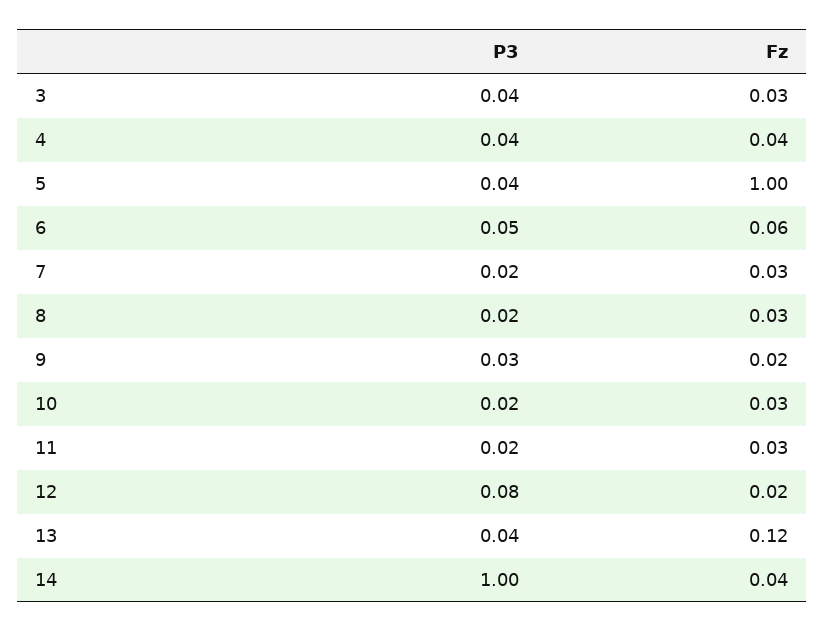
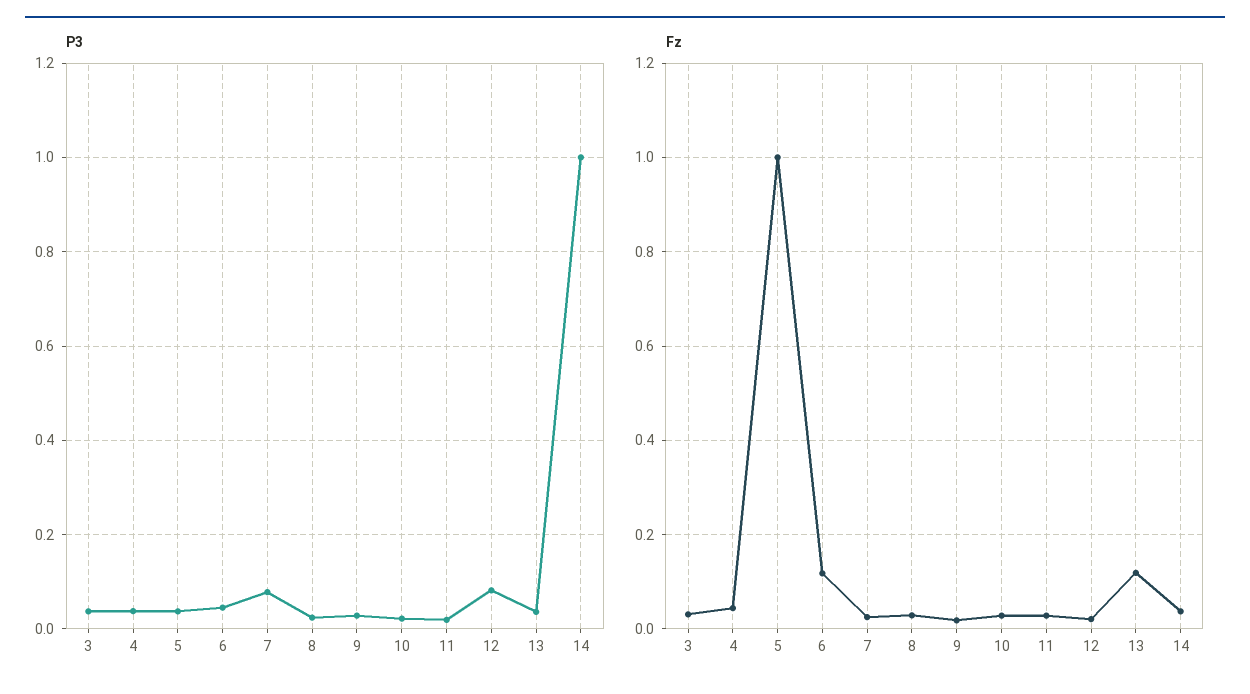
  {
    "P3": {
      "3": 0.04,
      "4": 0.04,
      "5": 0.04,
      "6": 0.05,
-     "7": 0.02,
+     "7": 0.08,
      "8": 0.02,
      "9": 0.03,
      "10": 0.02,
      "11": 0.02,
      "12": 0.08,
      "13": 0.04,
      "14": 1
    },
    "Fz": {
      "3": 0.03,
      "4": 0.04,
      "5": 1,
-     "6": 0.06,
+     "6": 0.12,
      "7": 0.03,
      "8": 0.03,
      "9": 0.02,
      "10": 0.03,
      "11": 0.03,
      "12": 0.02,
      "13": 0.12,
      "14": 0.04
    }
  }

